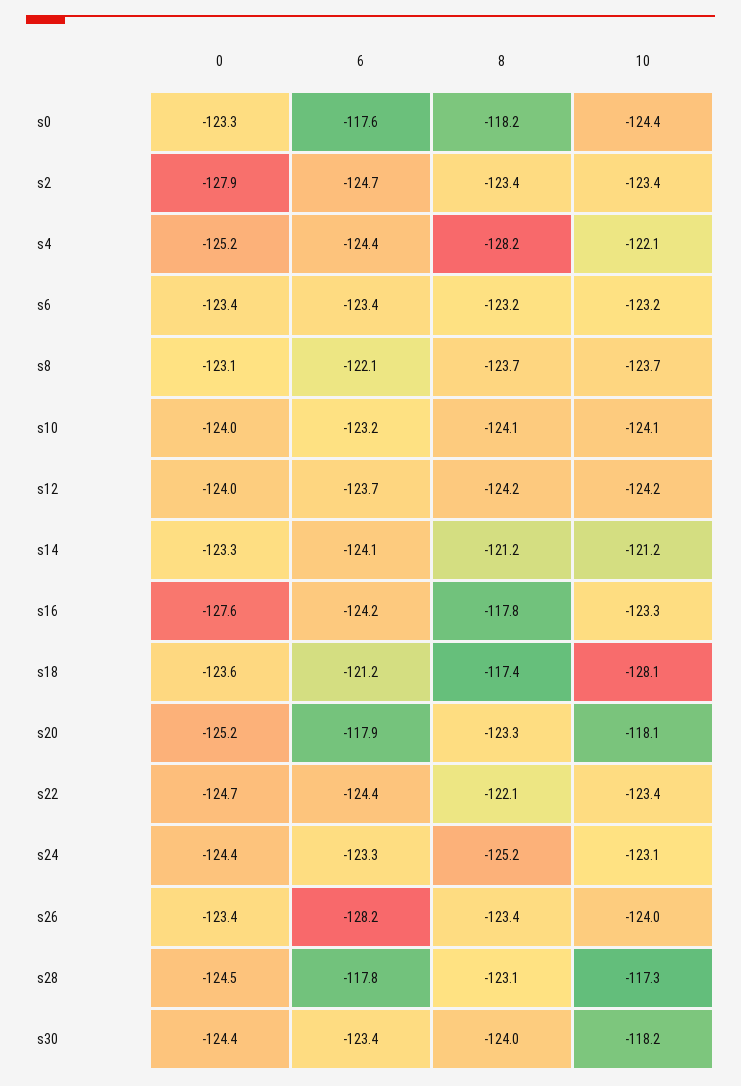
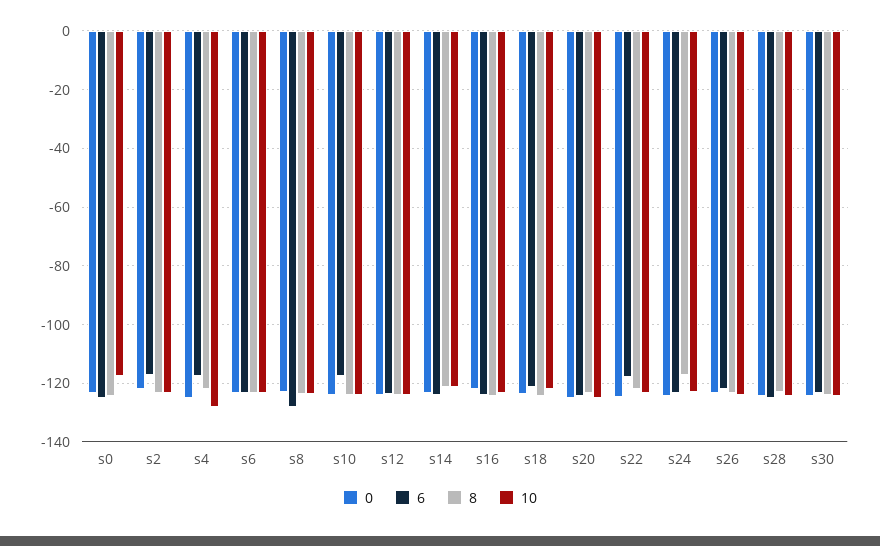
  {
    "0": {
      "s0": -123.3,
-     "s2": -127.9,
+     "s2": -122.5,
      "s4": -125.2,
      "s6": -123.4,
      "s8": -123.1,
      "s10": -124,
      "s12": -124,
      "s14": -123.3,
-     "s16": -127.6,
+     "s16": -122.5,
      "s18": -123.6,
      "s20": -125.2,
      "s22": -124.7,
      "s24": -124.4,
      "s26": -123.4,
      "s28": -124.5,
      "s30": -124.4
    },
    "6": {
-     "s0": -117.6,
+     "s0": -125,
-     "s2": -124.7,
+     "s2": -117.5,
-     "s4": -124.4,
+     "s4": -117.5,
      "s6": -123.4,
-     "s8": -122.1,
+     "s8": -127.5,
-     "s10": -123.2,
+     "s10": -117.5,
      "s12": -123.7,
      "s14": -124.1,
      "s16": -124.2,
      "s18": -121.2,
-     "s20": -117.9,
+     "s20": -125,
-     "s22": -124.4,
+     "s22": -117.5,
      "s24": -123.3,
-     "s26": -128.2,
+     "s26": -122.5,
-     "s28": -117.8,
+     "s28": -125,
      "s30": -123.4
    },
    "8": {
-     "s0": -118.2,
+     "s0": -125,
      "s2": -123.4,
-     "s4": -128.2,
+     "s4": -122.5,
      "s6": -123.2,
      "s8": -123.7,
      "s10": -124.1,
      "s12": -124.2,
      "s14": -121.2,
-     "s16": -117.8,
+     "s16": -125,
-     "s18": -117.4,
+     "s18": -125,
      "s20": -123.3,
      "s22": -122.1,
-     "s24": -125.2,
+     "s24": -117.5,
      "s26": -123.4,
      "s28": -123.1,
      "s30": -124
    },
    "10": {
-     "s0": -124.4,
+     "s0": -117.5,
      "s2": -123.4,
-     "s4": -122.1,
+     "s4": -127.5,
      "s6": -123.2,
      "s8": -123.7,
      "s10": -124.1,
      "s12": -124.2,
      "s14": -121.2,
      "s16": -123.3,
-     "s18": -128.1,
+     "s18": -122.5,
-     "s20": -118.1,
+     "s20": -125,
      "s22": -123.4,
      "s24": -123.1,
      "s26": -124,
-     "s28": -117.3,
+     "s28": -125,
-     "s30": -118.2
+     "s30": -125
    }
  }

